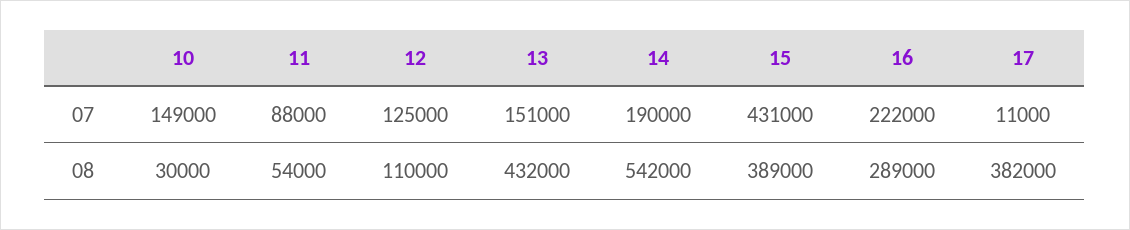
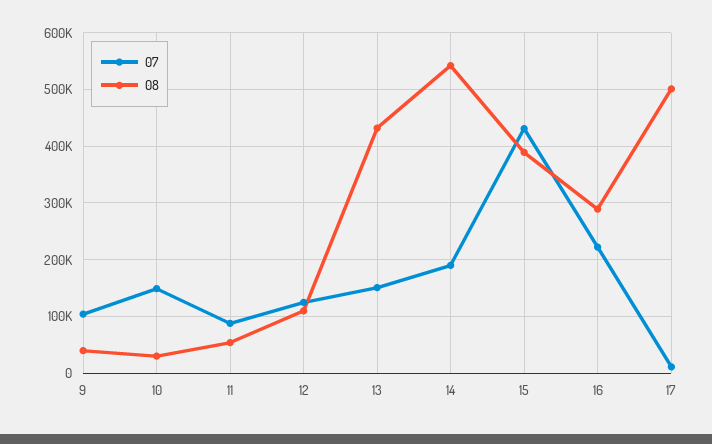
  {
    "07": {
      "10": 149000,
      "11": 88000,
      "12": 125000,
      "13": 151000,
      "14": 190000,
      "15": 431000,
      "16": 222000,
-     "17": 11000
+     "17": 11000,
+     "9": 100000
    },
    "08": {
      "10": 30000,
      "11": 54000,
      "12": 110000,
      "13": 432000,
      "14": 542000,
      "15": 389000,
      "16": 289000,
-     "17": 382000
+     "17": 500000,
+     "9": 40000
    }
  }

